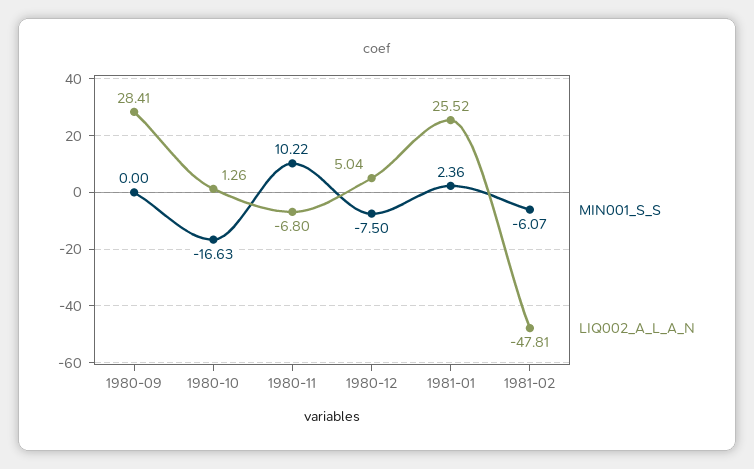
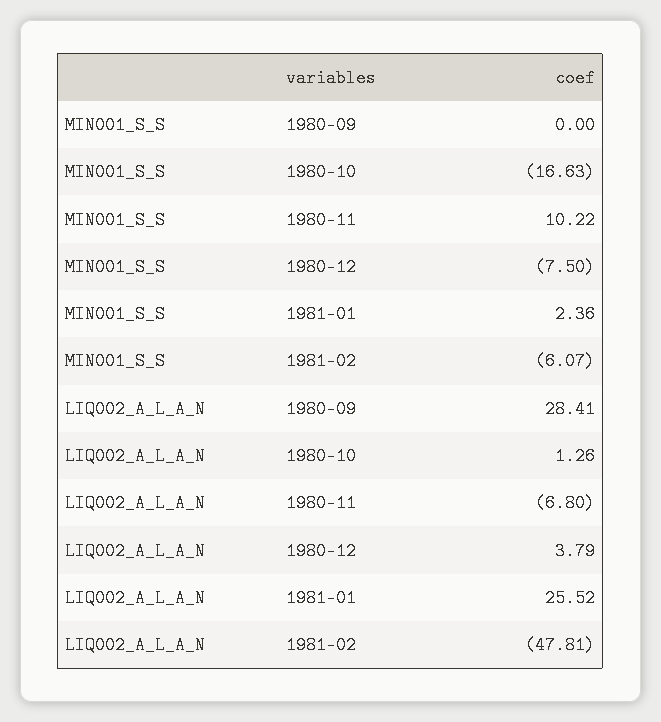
  {
    "MIN001_S_S": {
      "1980-09": 0,
      "1980-10": -16.63,
      "1980-11": 10.22,
      "1980-12": -7.5,
      "1981-01": 2.36,
      "1981-02": -6.07
    },
    "LIQ002_A_L_A_N": {
      "1980-09": 28.41,
      "1980-10": 1.26,
      "1980-11": -6.8,
-     "1980-12": 5.04,
+     "1980-12": 3.79,
      "1981-01": 25.52,
      "1981-02": -47.81
    }
  }

